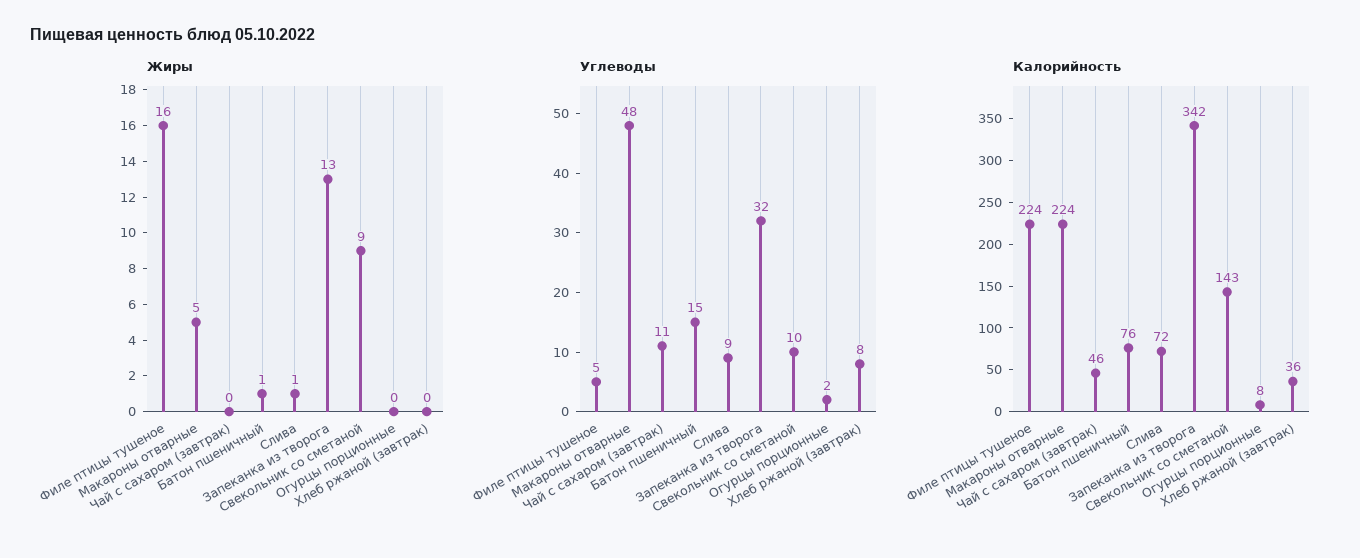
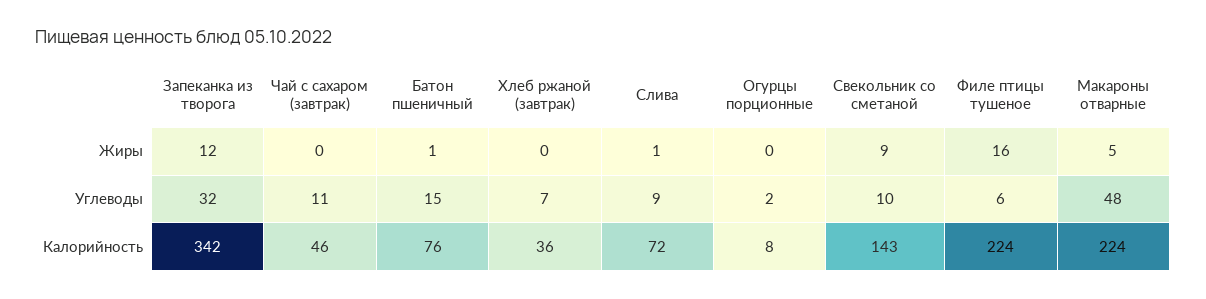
  {
    "Жиры": {
      "Филе птицы тушеное": 16,
      "Макароны отварные": 5,
      "Чай с сахаром (завтрак)": 0,
      "Батон пшеничный": 1,
      "Слива": 1,
-     "Запеканка из творога": 13,
+     "Запеканка из творога": 12,
      "Свекольник со сметаной": 9,
      "Огурцы порционные": 0,
      "Хлеб ржаной (завтрак)": 0
    },
    "Углеводы": {
-     "Филе птицы тушеное": 5,
+     "Филе птицы тушеное": 6,
      "Макароны отварные": 48,
      "Чай с сахаром (завтрак)": 11,
      "Батон пшеничный": 15,
      "Слива": 9,
      "Запеканка из творога": 32,
      "Свекольник со сметаной": 10,
      "Огурцы порционные": 2,
-     "Хлеб ржаной (завтрак)": 8
+     "Хлеб ржаной (завтрак)": 7
    },
    "Калорийность": {
      "Филе птицы тушеное": 224,
      "Макароны отварные": 224,
      "Чай с сахаром (завтрак)": 46,
      "Батон пшеничный": 76,
      "Слива": 72,
      "Запеканка из творога": 342,
      "Свекольник со сметаной": 143,
      "Огурцы порционные": 8,
      "Хлеб ржаной (завтрак)": 36
    }
  }

